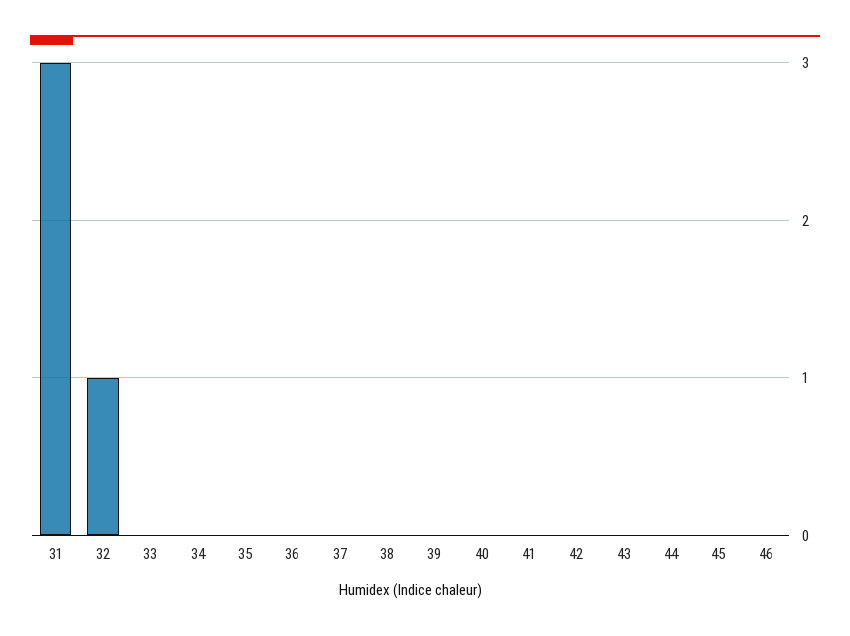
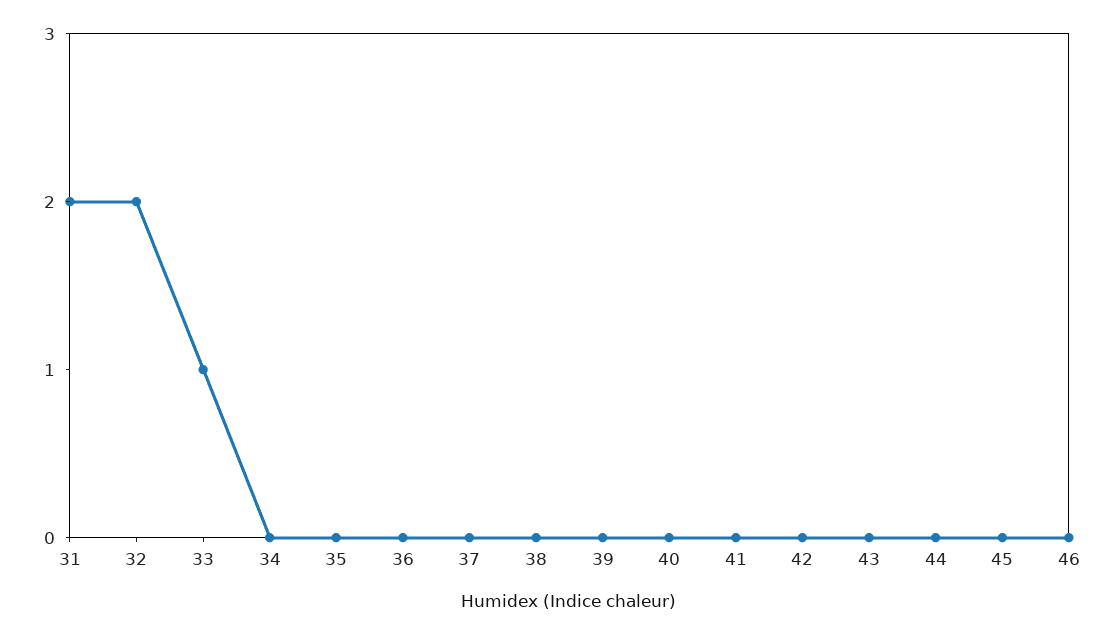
  {
-   "31": 3,
+   "31": 2,
-   "32": 1,
+   "32": 2,
-   "33": 0,
+   "33": 1,
    "34": 0,
    "35": 0,
    "36": 0,
    "37": 0,
    "38": 0,
    "39": 0,
    "40": 0,
    "41": 0,
    "42": 0,
    "43": 0,
    "44": 0,
    "45": 0,
    "46": 0
  }

